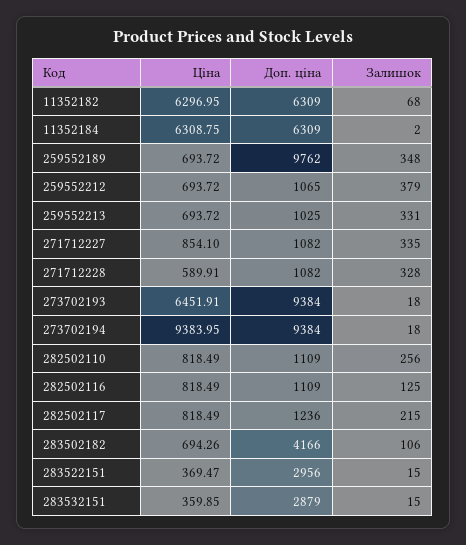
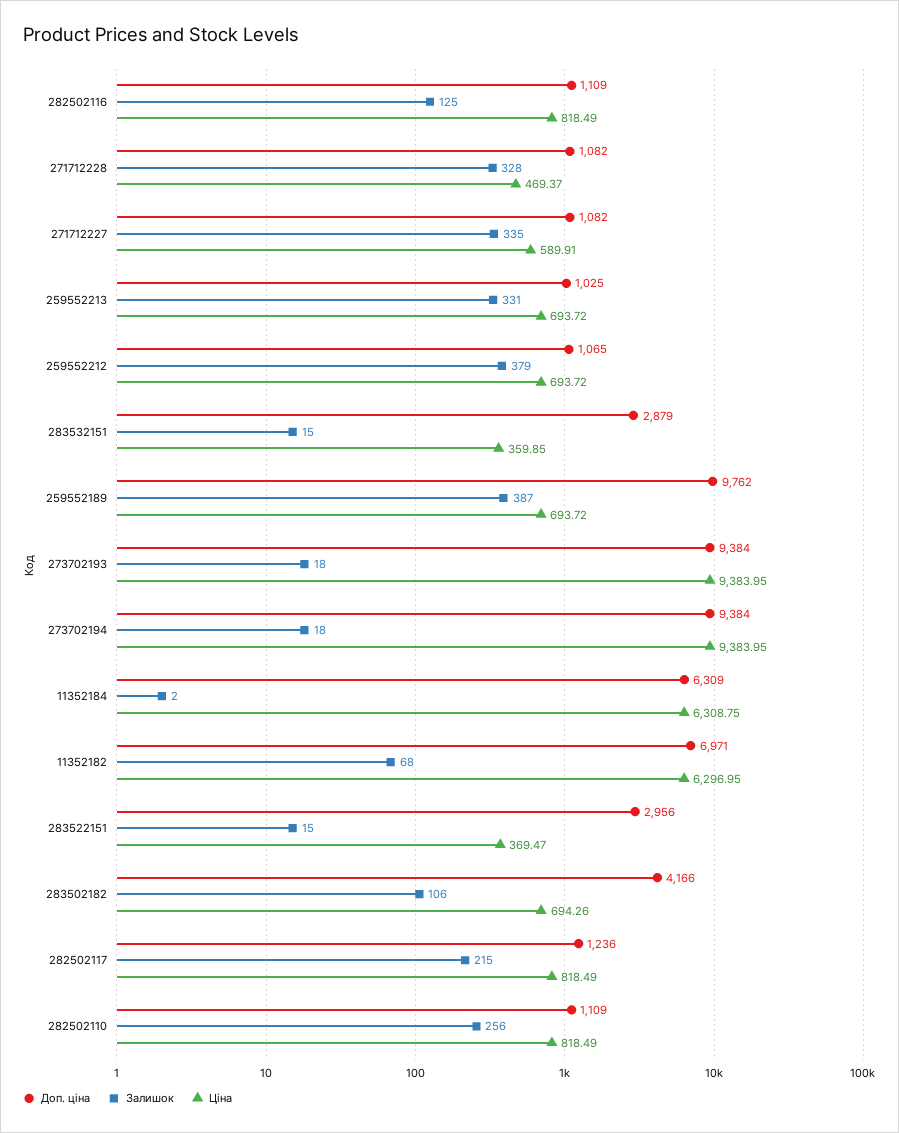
  {
    "Ціна": {
      "11352182": 6296.95,
      "11352184": 6308.75,
      "259552189": 693.72,
      "259552212": 693.72,
      "259552213": 693.72,
-     "271712227": 854.1,
+     "271712227": 589.91,
-     "271712228": 589.91,
+     "271712228": 469.37,
-     "273702193": 6451.91,
+     "273702193": 9383.95,
      "273702194": 9383.95,
      "282502110": 818.49,
      "282502116": 818.49,
      "282502117": 818.49,
      "283502182": 694.26,
      "283522151": 369.47,
      "283532151": 359.85
    },
    "Доп. ціна": {
-     "11352182": 6309,
+     "11352182": 6971,
      "11352184": 6309,
      "259552189": 9762,
      "259552212": 1065,
      "259552213": 1025,
      "271712227": 1082,
      "271712228": 1082,
      "273702193": 9384,
      "273702194": 9384,
      "282502110": 1109,
      "282502116": 1109,
      "282502117": 1236,
      "283502182": 4166,
      "283522151": 2956,
      "283532151": 2879
    },
    "Залишок": {
      "11352182": 68,
      "11352184": 2,
-     "259552189": 348,
+     "259552189": 387,
      "259552212": 379,
      "259552213": 331,
      "271712227": 335,
      "271712228": 328,
      "273702193": 18,
      "273702194": 18,
      "282502110": 256,
      "282502116": 125,
      "282502117": 215,
      "283502182": 106,
      "283522151": 15,
      "283532151": 15
    }
  }

